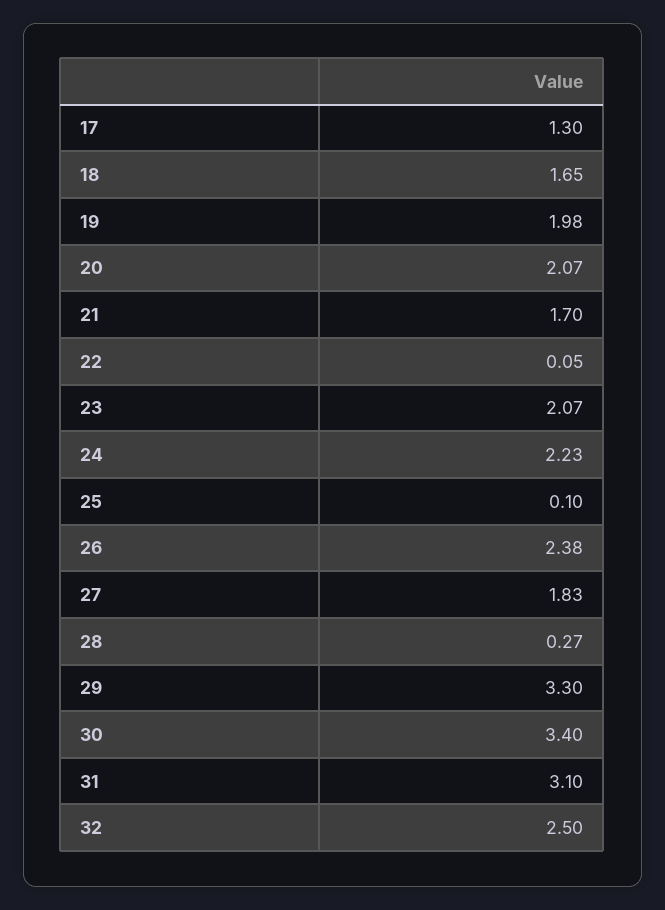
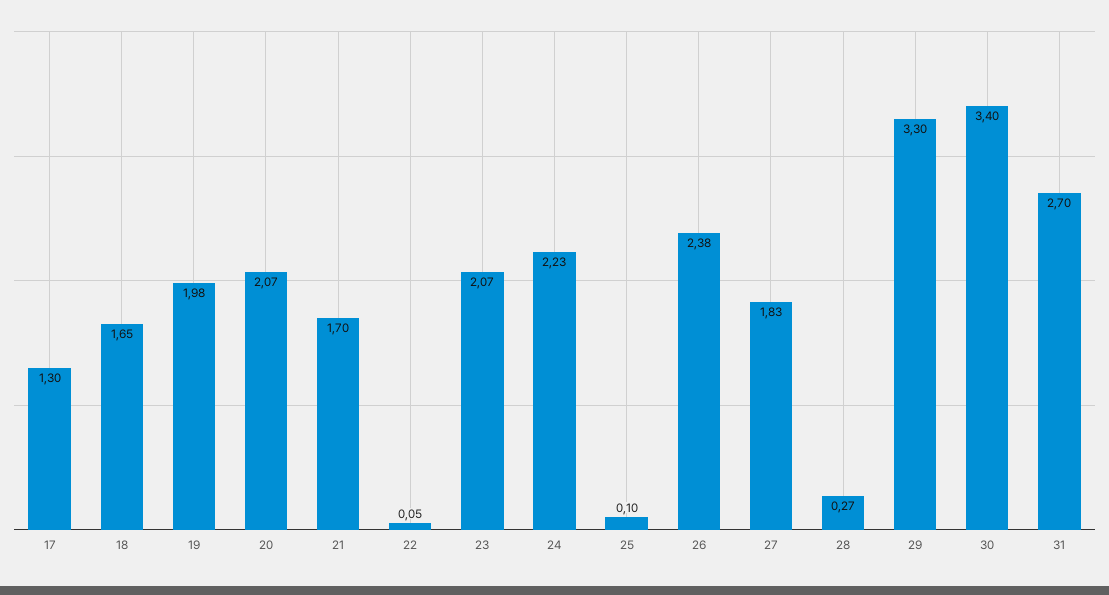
  {
    "17": 1.3,
    "18": 1.65,
    "19": 1.98,
    "20": 2.07,
    "21": 1.7,
    "22": 0.05,
    "23": 2.07,
    "24": 2.23,
    "25": 0.1,
    "26": 2.38,
    "27": 1.83,
    "28": 0.27,
    "29": 3.3,
    "30": 3.4,
-   "31": 3.1,
+   "31": 2.7
-   "32": 2.5
  }

